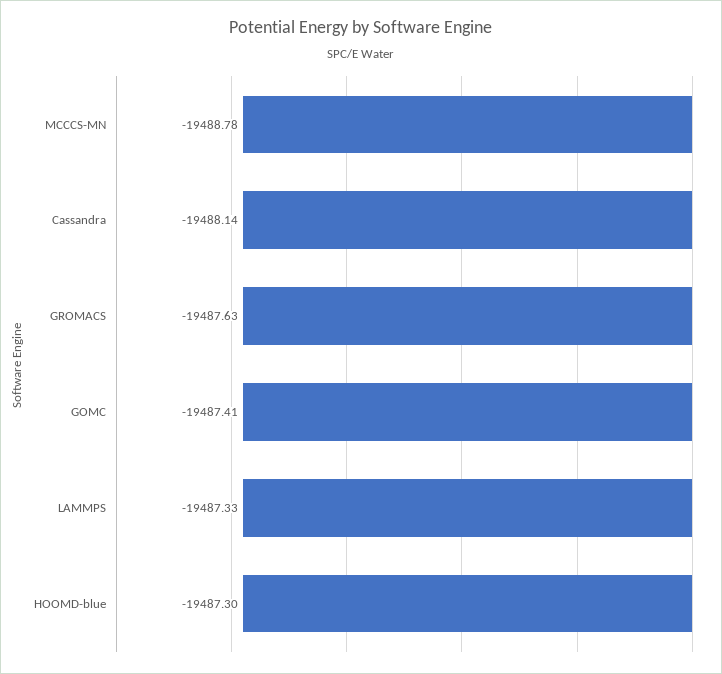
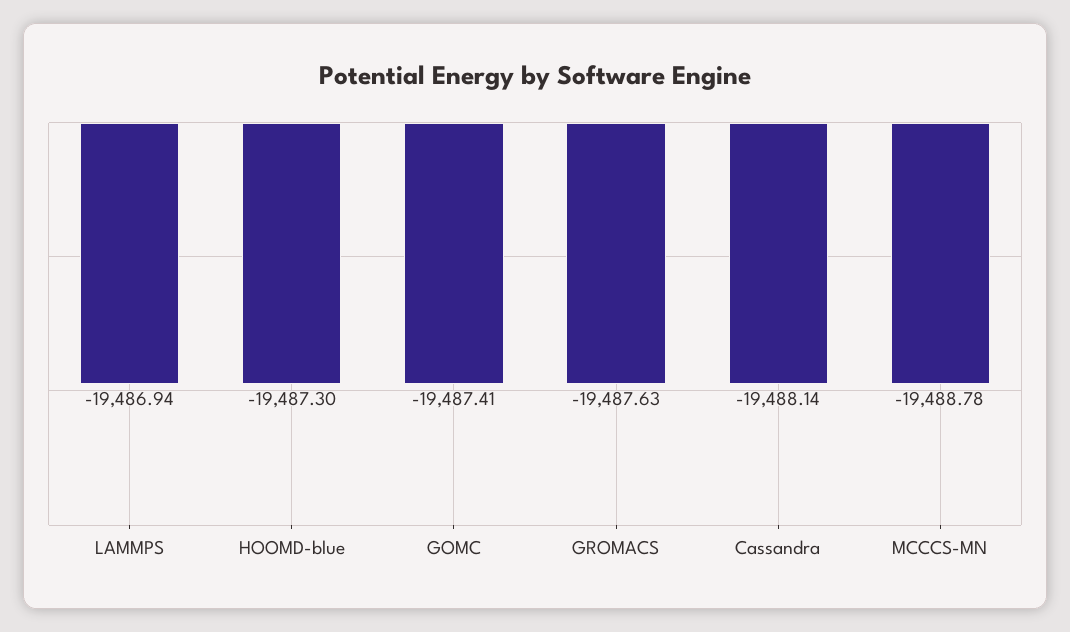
  {
    "MCCCS-MN": -19488.78,
    "Cassandra": -19488.14,
    "GROMACS": -19487.63,
    "GOMC": -19487.41,
-   "LAMMPS": -19487.33,
+   "LAMMPS": -19486.94,
    "HOOMD-blue": -19487.3
  }

